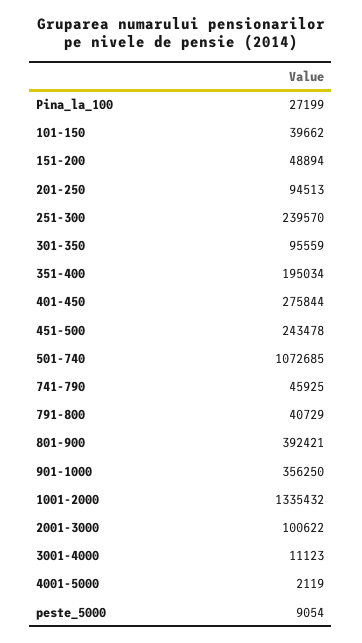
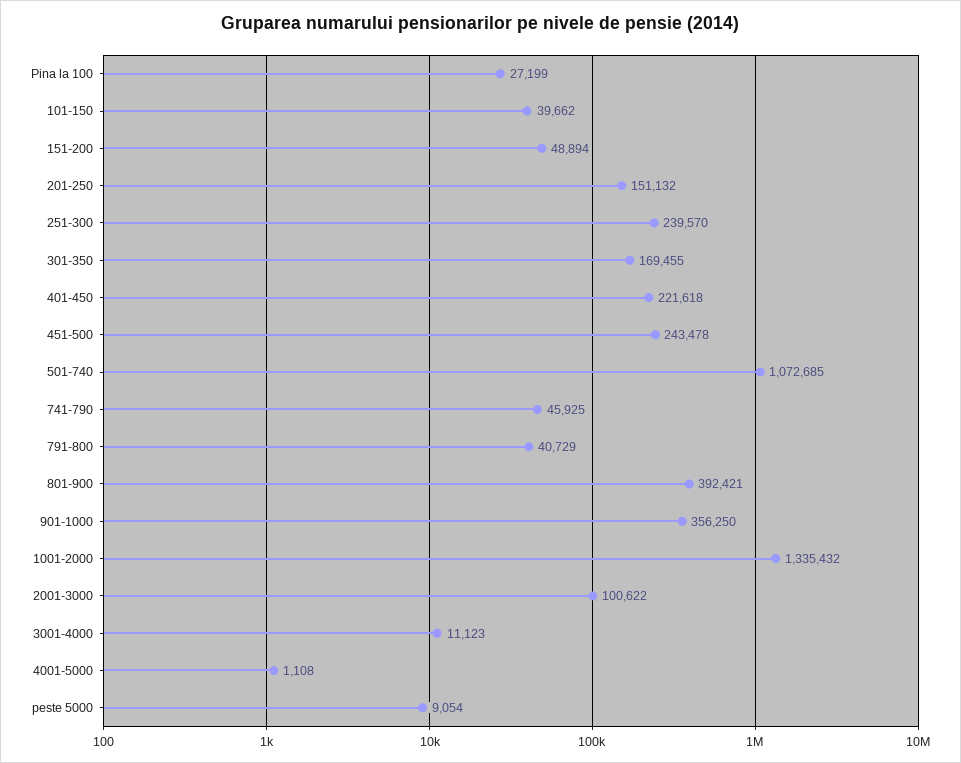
  {
    "Pina_la_100": 27199,
    "101-150": 39662,
    "151-200": 48894,
-   "201-250": 94513,
+   "201-250": 151132,
    "251-300": 239570,
-   "301-350": 95559,
+   "301-350": 169455,
-   "351-400": 195034,
-   "401-450": 275844,
+   "401-450": 221618,
    "451-500": 243478,
    "501-740": 1072685,
    "741-790": 45925,
    "791-800": 40729,
    "801-900": 392421,
    "901-1000": 356250,
    "1001-2000": 1335432,
    "2001-3000": 100622,
    "3001-4000": 11123,
-   "4001-5000": 2119,
+   "4001-5000": 1108,
    "peste_5000": 9054
  }

